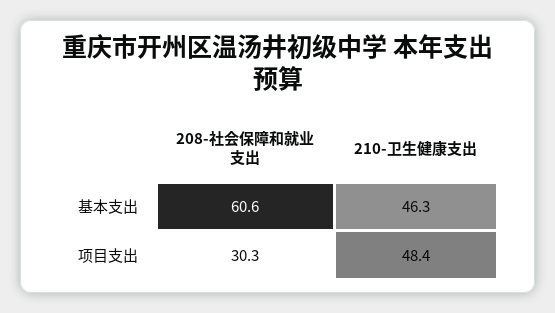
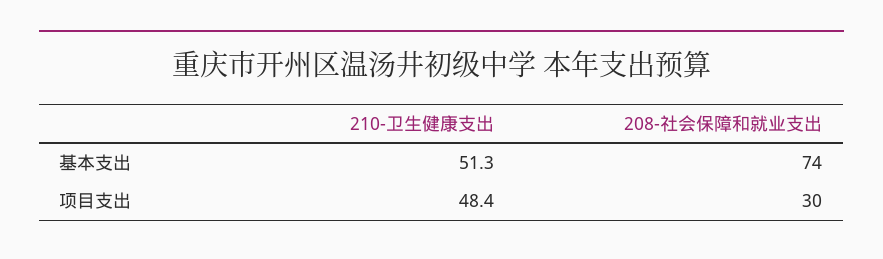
  {
    "208-社会保障和就业支出": {
-     "基本支出": 60.6,
+     "基本支出": 74,
      "项目支出": 30.3
    },
    "210-卫生健康支出": {
-     "基本支出": 46.3,
+     "基本支出": 51.3,
      "项目支出": 48.4
    }
  }

